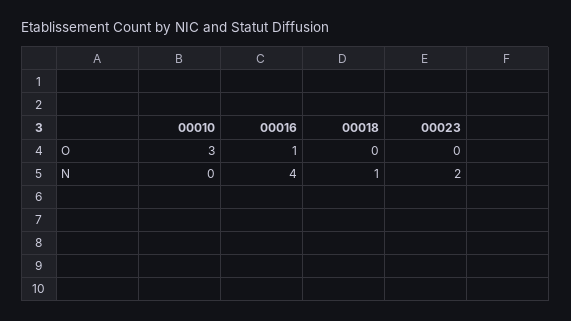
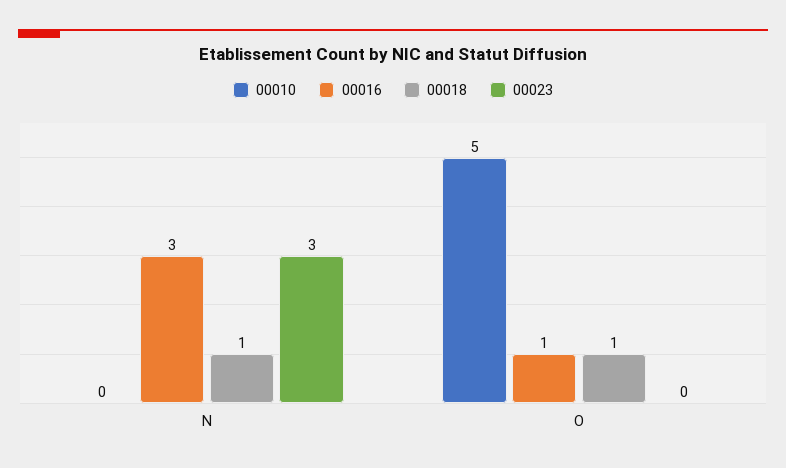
  {
    "00010": {
-     "O": 3,
+     "O": 5,
      "N": 0
    },
    "00016": {
      "O": 1,
-     "N": 4
+     "N": 3
    },
    "00018": {
-     "O": 0,
+     "O": 1,
      "N": 1
    },
    "00023": {
      "O": 0,
-     "N": 2
+     "N": 3
    }
  }

